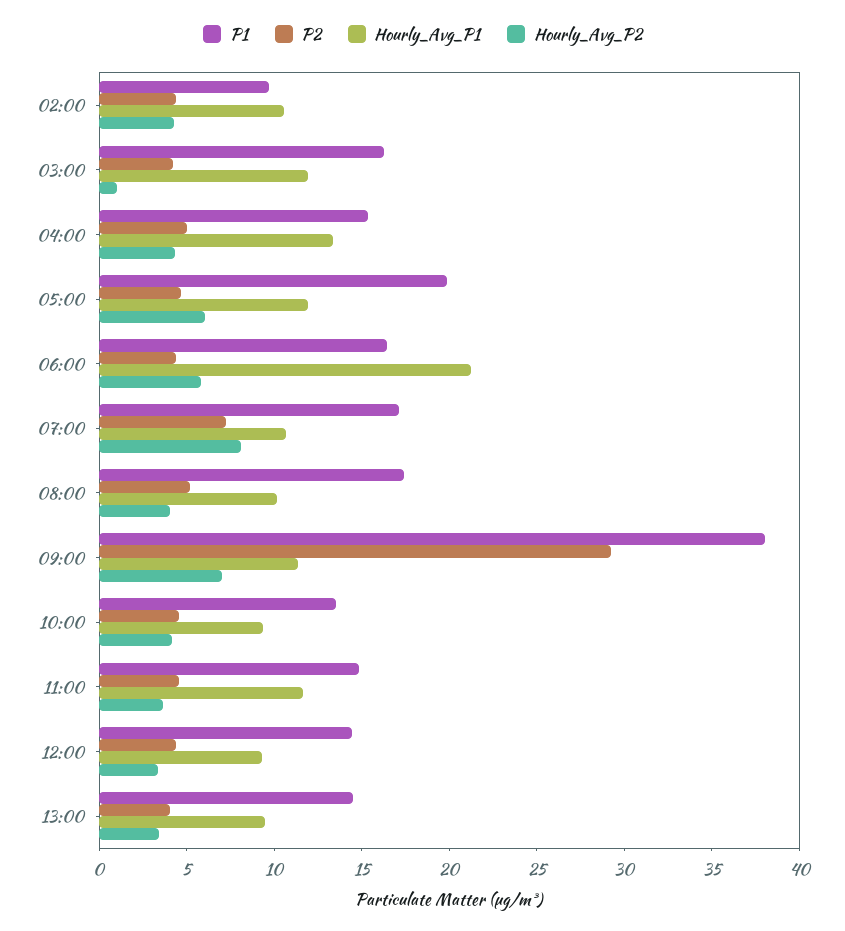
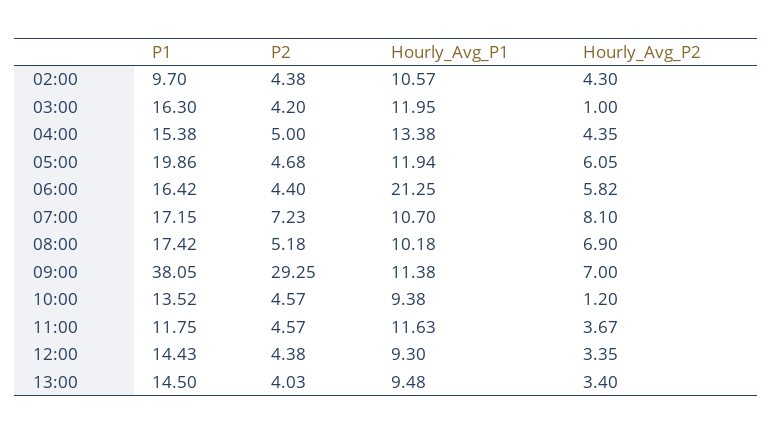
  {
    "P1": {
      "02:00": 9.7,
      "03:00": 16.3,
      "04:00": 15.38,
      "05:00": 19.86,
      "06:00": 16.42,
      "07:00": 17.15,
      "08:00": 17.42,
      "09:00": 38.05,
      "10:00": 13.52,
-     "11:00": 15,
+     "11:00": 11.75,
      "12:00": 14.43,
      "13:00": 14.5
    },
    "P2": {
      "02:00": 4.38,
      "03:00": 4.2,
      "04:00": 5,
      "05:00": 4.68,
      "06:00": 4.4,
      "07:00": 7.23,
      "08:00": 5.18,
      "09:00": 29.25,
      "10:00": 4.57,
      "11:00": 4.57,
      "12:00": 4.38,
      "13:00": 4.03
    },
    "Hourly_Avg_P1": {
      "02:00": 10.57,
      "03:00": 11.95,
      "04:00": 13.38,
      "05:00": 11.94,
      "06:00": 21.25,
      "07:00": 10.7,
      "08:00": 10.18,
      "09:00": 11.38,
      "10:00": 9.38,
      "11:00": 11.63,
      "12:00": 9.3,
      "13:00": 9.48
    },
    "Hourly_Avg_P2": {
      "02:00": 4.3,
      "03:00": 1,
      "04:00": 4.35,
      "05:00": 6.05,
      "06:00": 5.82,
      "07:00": 8.1,
-     "08:00": 4,
+     "08:00": 6.9,
      "09:00": 7,
-     "10:00": 4,
+     "10:00": 1.2,
      "11:00": 3.67,
      "12:00": 3.35,
      "13:00": 3.4
    }
  }

